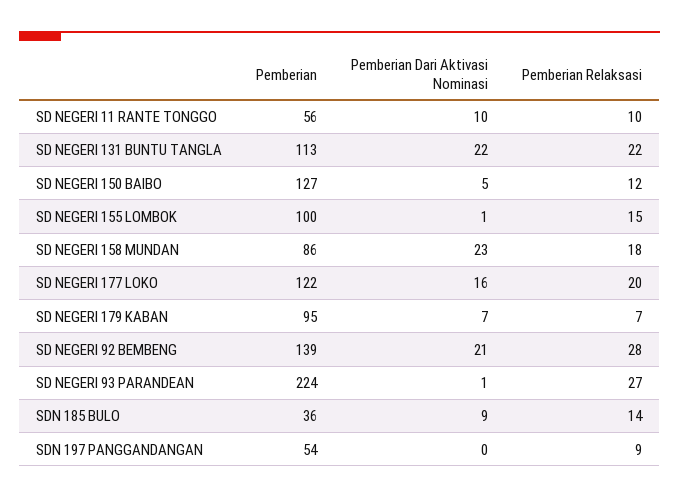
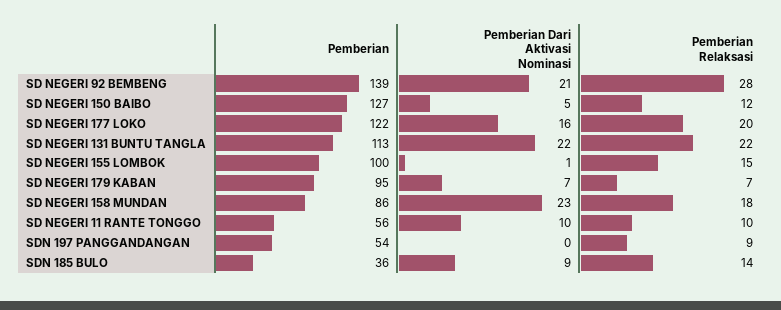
  {
    "Pemberian": {
      "SD NEGERI 11 RANTE TONGGO": 56,
      "SD NEGERI 131 BUNTU TANGLA": 113,
      "SD NEGERI 150 BAIBO": 127,
      "SD NEGERI 155 LOMBOK": 100,
      "SD NEGERI 158 MUNDAN": 86,
      "SD NEGERI 177 LOKO": 122,
      "SD NEGERI 179 KABAN": 95,
      "SD NEGERI 92 BEMBENG": 139,
-     "SD NEGERI 93 PARANDEAN": 224,
      "SDN 185 BULO": 36,
      "SDN 197 PANGGANDANGAN": 54
    },
    "Pemberian Dari Aktivasi Nominasi": {
      "SD NEGERI 11 RANTE TONGGO": 10,
      "SD NEGERI 131 BUNTU TANGLA": 22,
      "SD NEGERI 150 BAIBO": 5,
      "SD NEGERI 155 LOMBOK": 1,
      "SD NEGERI 158 MUNDAN": 23,
      "SD NEGERI 177 LOKO": 16,
      "SD NEGERI 179 KABAN": 7,
      "SD NEGERI 92 BEMBENG": 21,
-     "SD NEGERI 93 PARANDEAN": 1,
      "SDN 185 BULO": 9,
      "SDN 197 PANGGANDANGAN": 0
    },
    "Pemberian Relaksasi": {
      "SD NEGERI 11 RANTE TONGGO": 10,
      "SD NEGERI 131 BUNTU TANGLA": 22,
      "SD NEGERI 150 BAIBO": 12,
      "SD NEGERI 155 LOMBOK": 15,
      "SD NEGERI 158 MUNDAN": 18,
      "SD NEGERI 177 LOKO": 20,
      "SD NEGERI 179 KABAN": 7,
      "SD NEGERI 92 BEMBENG": 28,
-     "SD NEGERI 93 PARANDEAN": 27,
      "SDN 185 BULO": 14,
      "SDN 197 PANGGANDANGAN": 9
    }
  }

